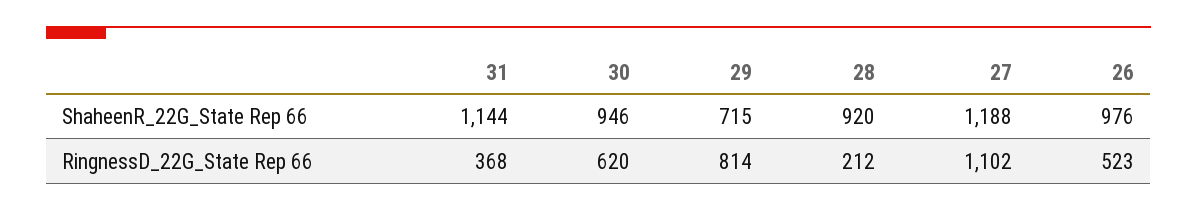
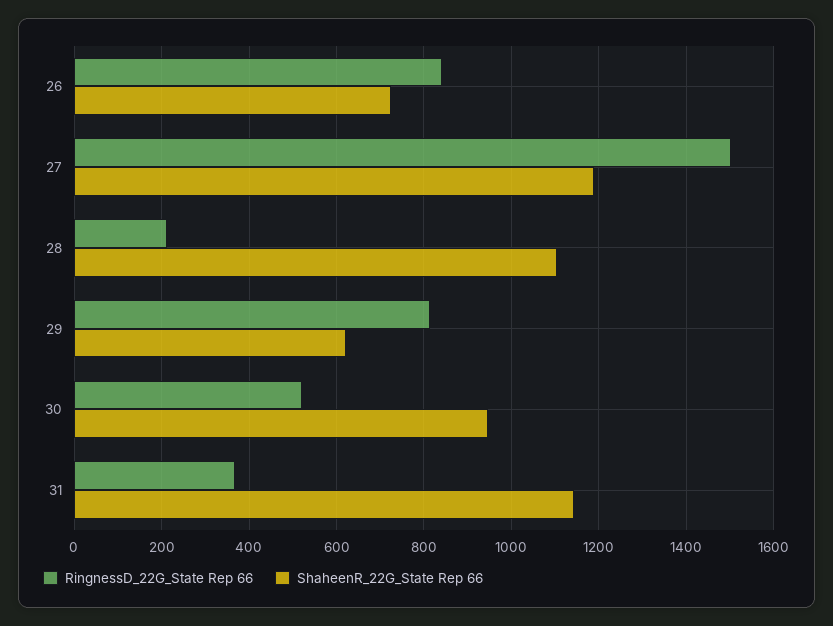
  {
    "ShaheenR_22G_State Rep 66": {
      "31": 1144,
      "30": 946,
-     "29": 715,
+     "29": 620,
-     "28": 920,
+     "28": 1100,
      "27": 1188,
-     "26": 976
+     "26": 720
    },
    "RingnessD_22G_State Rep 66": {
      "31": 368,
-     "30": 620,
+     "30": 520,
      "29": 814,
      "28": 212,
-     "27": 1102,
+     "27": 1500,
-     "26": 523
+     "26": 840
    }
  }

